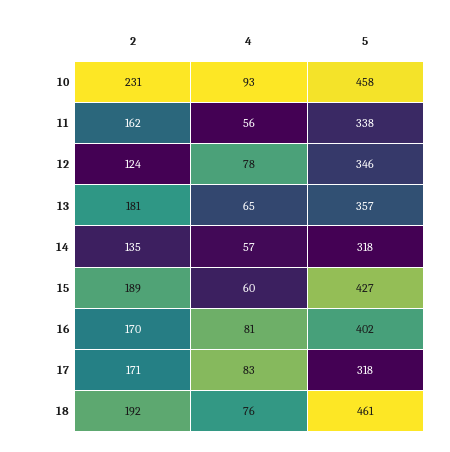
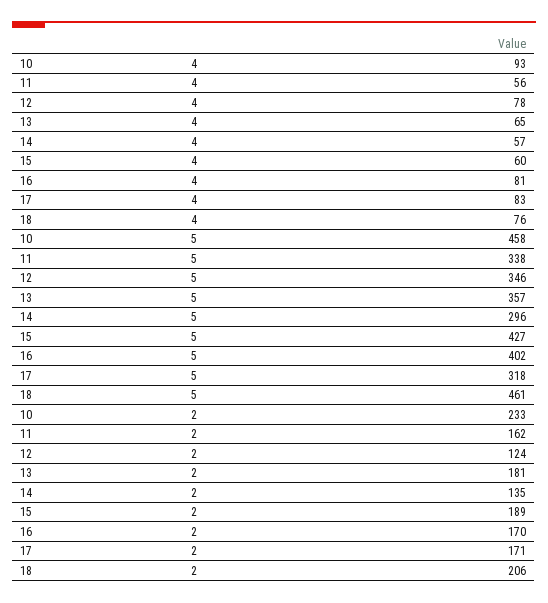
  {
    "2": {
-     "10": 231,
+     "10": 233,
      "11": 162,
      "12": 124,
      "13": 181,
      "14": 135,
      "15": 189,
      "16": 170,
      "17": 171,
-     "18": 192
+     "18": 206
    },
    "4": {
      "10": 93,
      "11": 56,
      "12": 78,
      "13": 65,
      "14": 57,
      "15": 60,
      "16": 81,
      "17": 83,
      "18": 76
    },
    "5": {
      "10": 458,
      "11": 338,
      "12": 346,
      "13": 357,
-     "14": 318,
+     "14": 296,
      "15": 427,
      "16": 402,
      "17": 318,
      "18": 461
    }
  }

